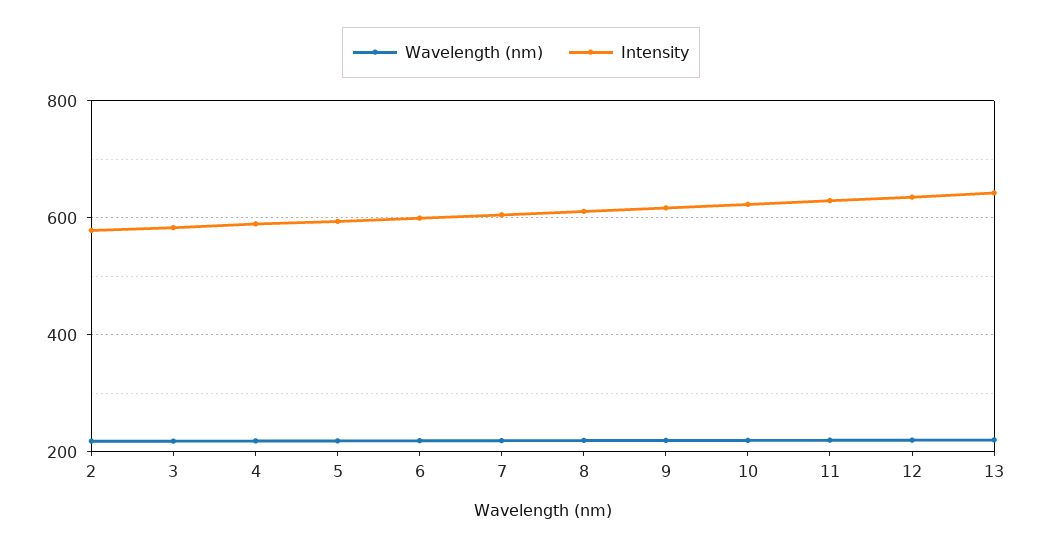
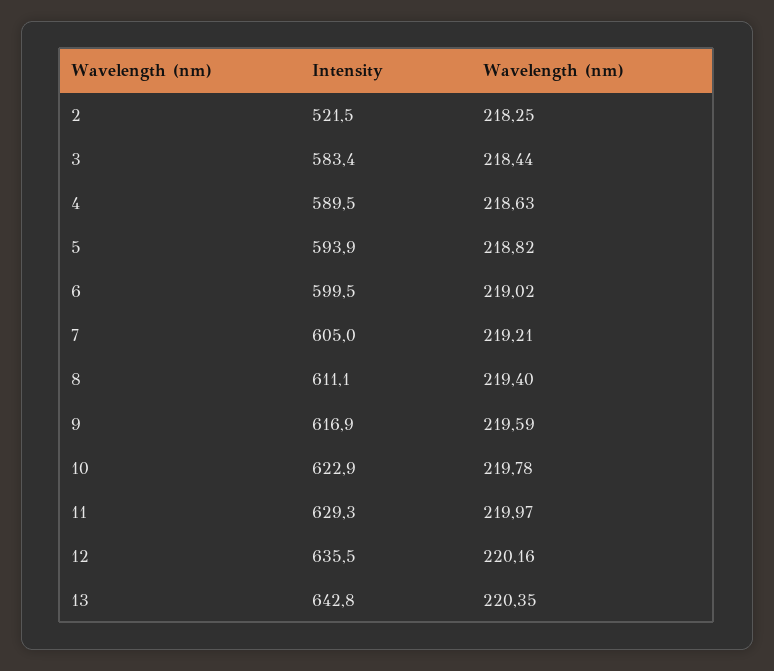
  {
    "Wavelength (nm)": {
      "2": 218.25,
      "3": 218.44,
      "4": 218.63,
      "5": 218.82,
      "6": 219.02,
      "7": 219.21,
      "8": 219.4,
      "9": 219.59,
      "10": 219.78,
      "11": 219.97,
      "12": 220.16,
      "13": 220.35
    },
    "Intensity": {
-     "2": 580,
+     "2": 521.5,
      "3": 583.4,
      "4": 589.5,
      "5": 593.9,
      "6": 599.5,
      "7": 605,
      "8": 611.1,
      "9": 616.9,
      "10": 622.9,
      "11": 629.3,
      "12": 635.5,
      "13": 642.8
    }
  }

